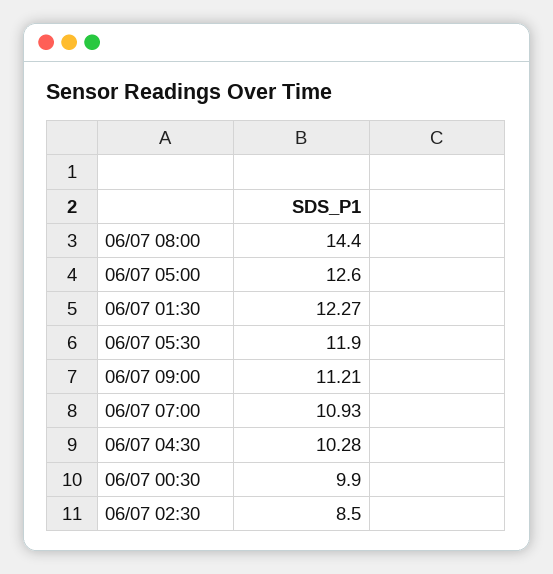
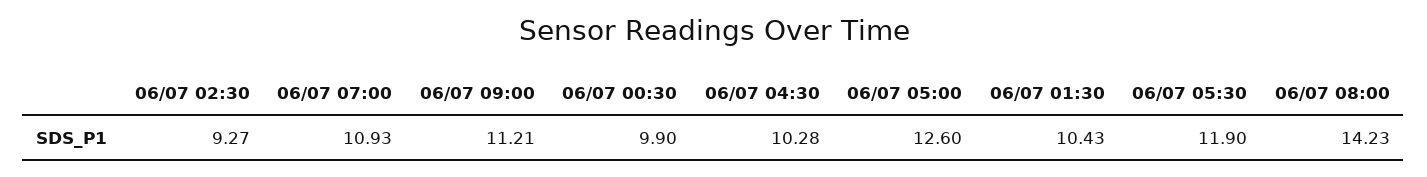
  {
-   "06/07 08:00": 14.4,
+   "06/07 08:00": 14.23,
    "06/07 05:00": 12.6,
-   "06/07 01:30": 12.27,
+   "06/07 01:30": 10.43,
    "06/07 05:30": 11.9,
    "06/07 09:00": 11.21,
    "06/07 07:00": 10.93,
    "06/07 04:30": 10.28,
    "06/07 00:30": 9.9,
-   "06/07 02:30": 8.5
+   "06/07 02:30": 9.27
  }

